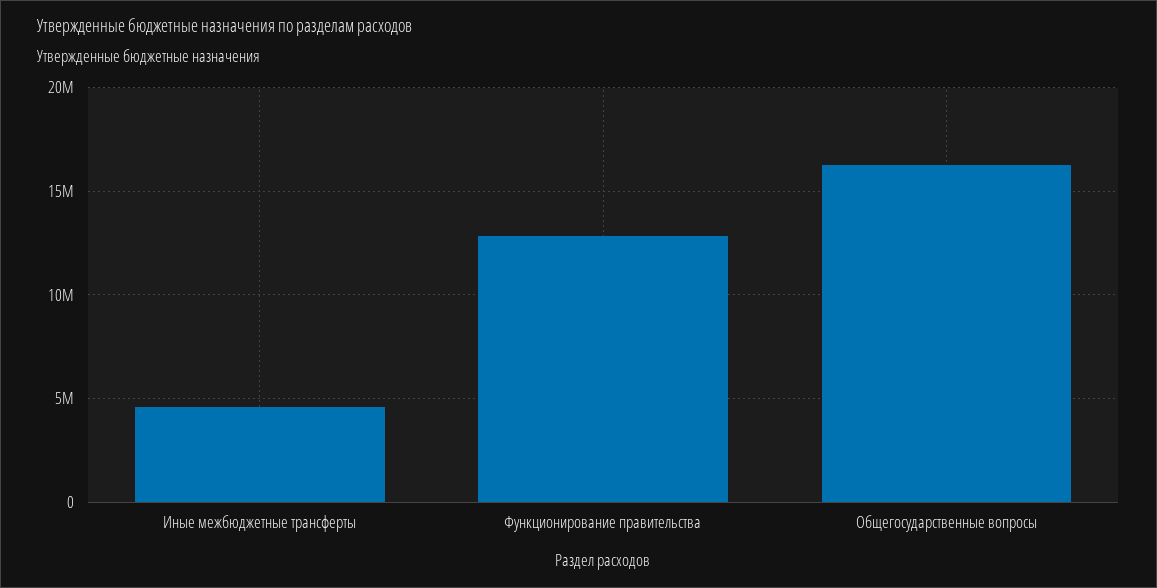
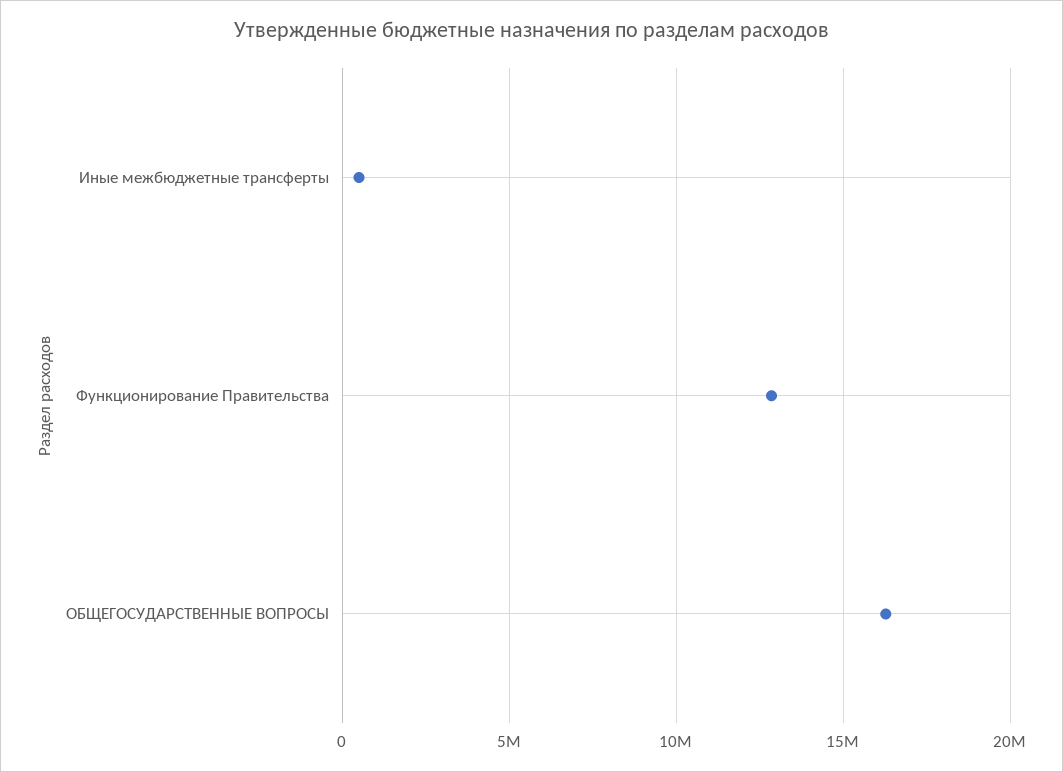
  {
-   "Иные межбюджетные трансферты": 4500000,
+   "Иные межбюджетные трансферты": 500000,
    "Функционирование правительства": 13000000,
    "Общегосударственные вопросы": 16500000
  }

